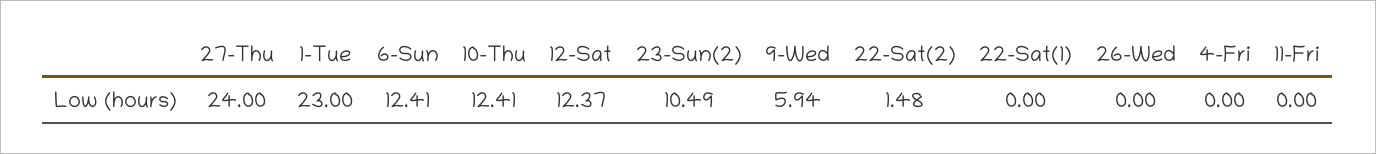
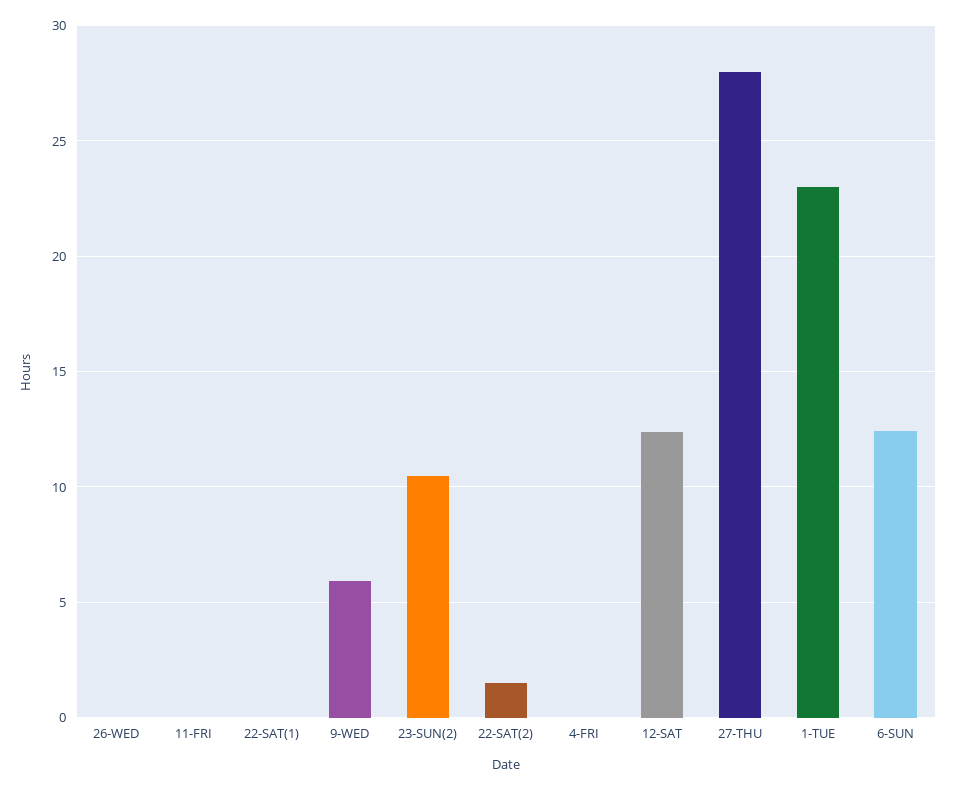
  {
-   "27-Thu": 24,
+   "27-Thu": 28,
    "1-Tue": 23,
    "6-Sun": 12.41,
-   "10-Thu": 12.41,
    "12-Sat": 12.37,
    "23-Sun(2)": 10.49,
    "9-Wed": 5.94,
    "22-Sat(2)": 1.48,
    "22-Sat(1)": 0,
    "26-Wed": 0,
    "4-Fri": 0,
    "11-Fri": 0
  }

